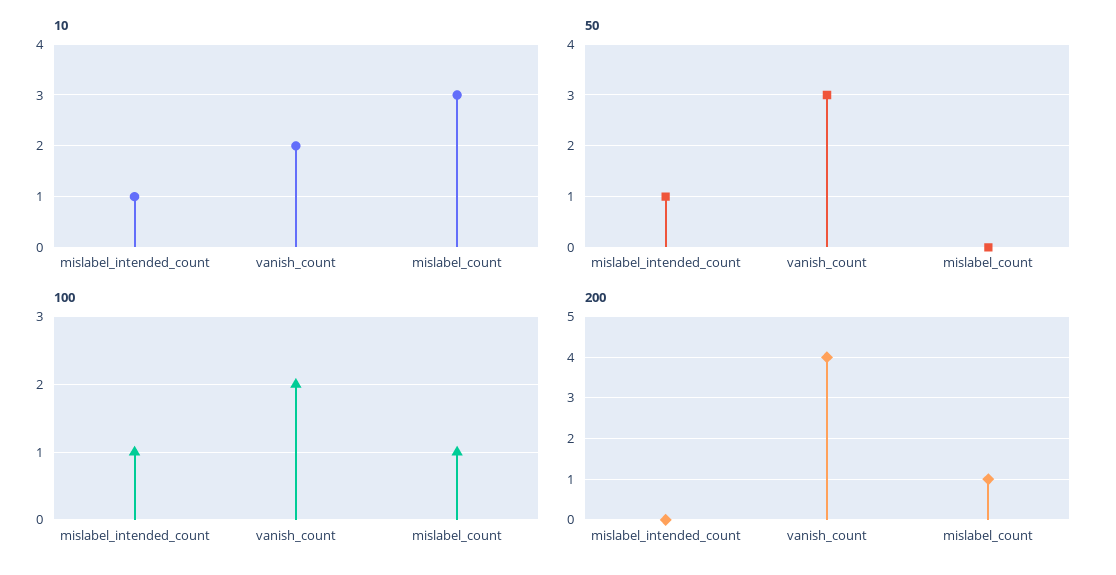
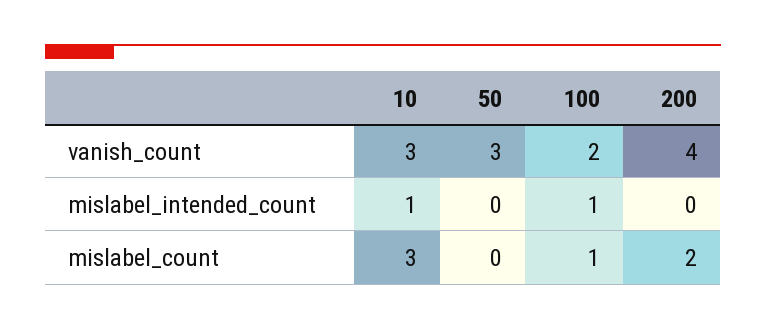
  {
    "10": {
      "mislabel_intended_count": 1,
-     "vanish_count": 2,
+     "vanish_count": 3,
      "mislabel_count": 3
    },
    "50": {
-     "mislabel_intended_count": 1,
+     "mislabel_intended_count": 0,
      "vanish_count": 3,
      "mislabel_count": 0
    },
    "100": {
      "mislabel_intended_count": 1,
      "vanish_count": 2,
      "mislabel_count": 1
    },
    "200": {
      "mislabel_intended_count": 0,
      "vanish_count": 4,
-     "mislabel_count": 1
+     "mislabel_count": 2
    }
  }

